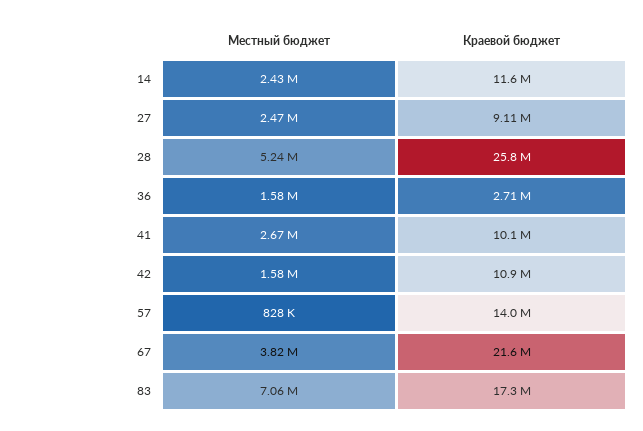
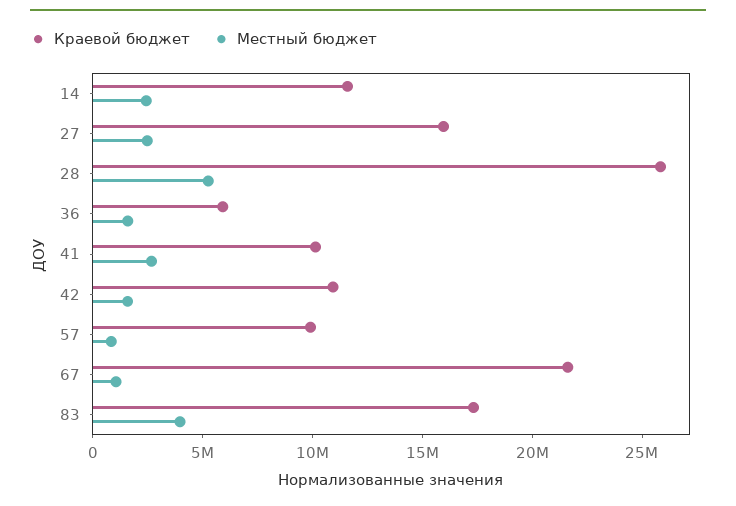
  {
    "Местный бюджет": {
      "14": 2430000,
      "27": 2470000,
      "28": 5240000,
      "36": 1580000,
      "41": 2670000,
      "42": 1580000,
      "57": 828000,
-     "67": 3820000,
+     "67": 1000000,
-     "83": 7060000
+     "83": 4000000
    },
    "Краевой бюджет": {
      "14": 11600000,
-     "27": 9110000,
+     "27": 16000000,
      "28": 25800000,
-     "36": 2710000,
+     "36": 6000000,
      "41": 10100000,
      "42": 10900000,
-     "57": 14000000,
+     "57": 10000000,
      "67": 21600000,
      "83": 17300000
    }
  }

